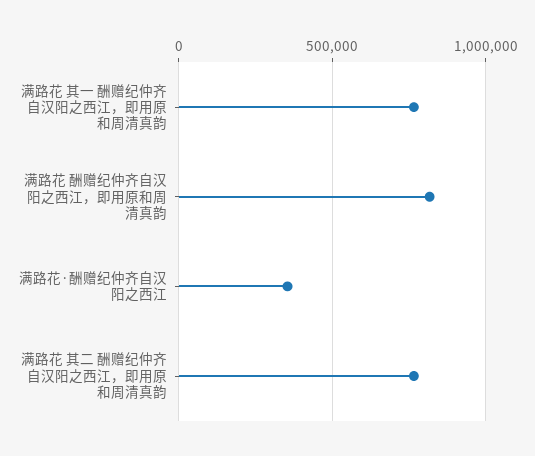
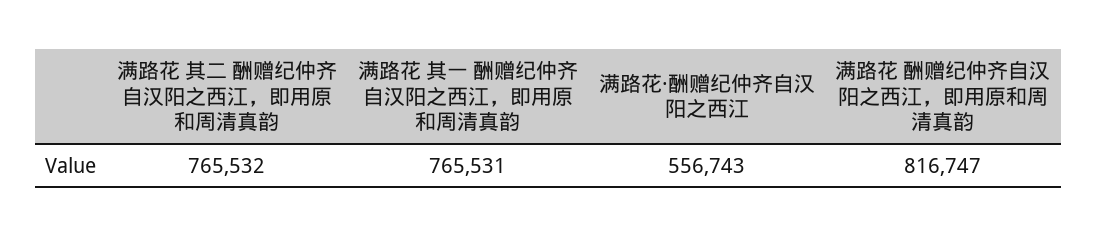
  {
    "满路花 其一 酬赠纪仲齐自汉阳之西江，即用原和周清真韵": 765531,
    "满路花 酬赠纪仲齐自汉阳之西江，即用原和周清真韵": 816747,
-   "满路花·酬赠纪仲齐自汉阳之西江": 350000,
+   "满路花·酬赠纪仲齐自汉阳之西江": 556743,
    "满路花 其二 酬赠纪仲齐自汉阳之西江，即用原和周清真韵": 765532
  }

